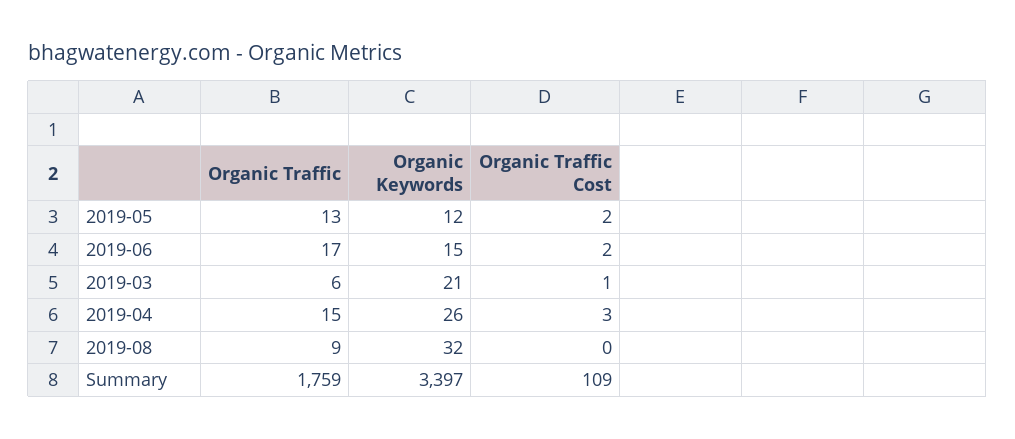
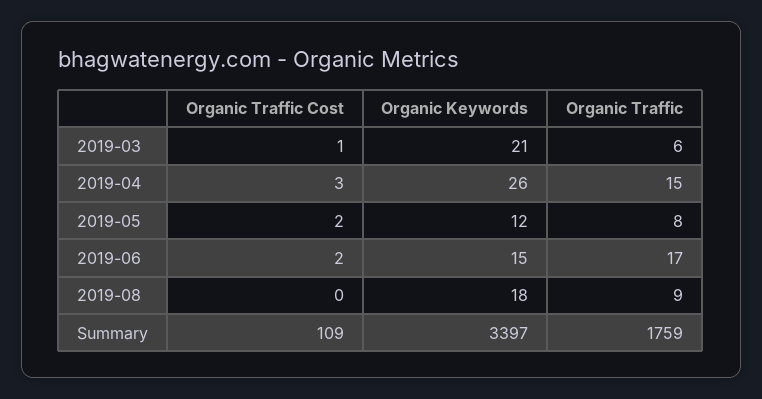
  {
    "Organic Traffic": {
-     "2019-05": 13,
+     "2019-05": 8,
      "2019-06": 17,
      "2019-03": 6,
      "2019-04": 15,
      "2019-08": 9,
      "Summary": 1759
    },
    "Organic Keywords": {
      "2019-05": 12,
      "2019-06": 15,
      "2019-03": 21,
      "2019-04": 26,
-     "2019-08": 32,
+     "2019-08": 18,
      "Summary": 3397
    },
    "Organic Traffic Cost": {
      "2019-05": 2,
      "2019-06": 2,
      "2019-03": 1,
      "2019-04": 3,
      "2019-08": 0,
      "Summary": 109
    }
  }

